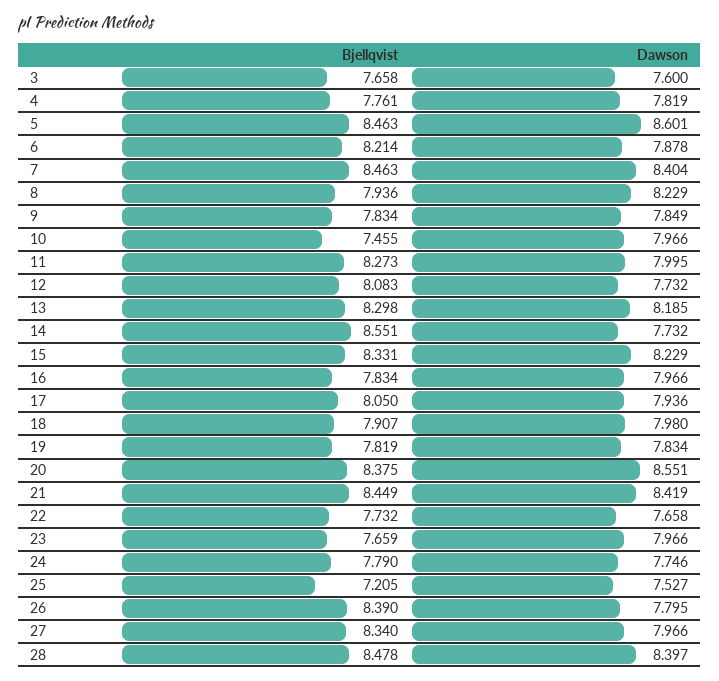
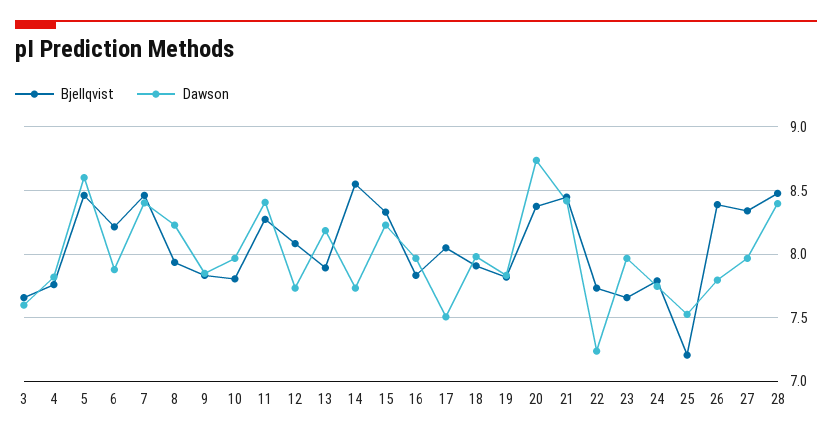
  {
    "Bjellqvist": {
      "3": 7.658,
      "4": 7.761,
      "5": 8.463,
      "6": 8.214,
      "7": 8.463,
      "8": 7.936,
      "9": 7.834,
-     "10": 7.455,
+     "10": 7.8,
      "11": 8.273,
      "12": 8.083,
-     "13": 8.298,
+     "13": 7.9,
      "14": 8.551,
      "15": 8.331,
      "16": 7.834,
      "17": 8.05,
      "18": 7.907,
      "19": 7.819,
      "20": 8.375,
      "21": 8.449,
      "22": 7.732,
      "23": 7.659,
      "24": 7.79,
      "25": 7.205,
      "26": 8.39,
      "27": 8.34,
      "28": 8.478
    },
    "Dawson": {
      "3": 7.6,
      "4": 7.819,
      "5": 8.601,
      "6": 7.878,
      "7": 8.404,
      "8": 8.229,
      "9": 7.849,
      "10": 7.966,
-     "11": 7.995,
+     "11": 8.4,
      "12": 7.732,
      "13": 8.185,
      "14": 7.732,
      "15": 8.229,
      "16": 7.966,
-     "17": 7.936,
+     "17": 7.5,
      "18": 7.98,
      "19": 7.834,
-     "20": 8.551,
+     "20": 8.75,
      "21": 8.419,
-     "22": 7.658,
+     "22": 7.25,
      "23": 7.966,
      "24": 7.746,
      "25": 7.527,
      "26": 7.795,
      "27": 7.966,
      "28": 8.397
    }
  }

